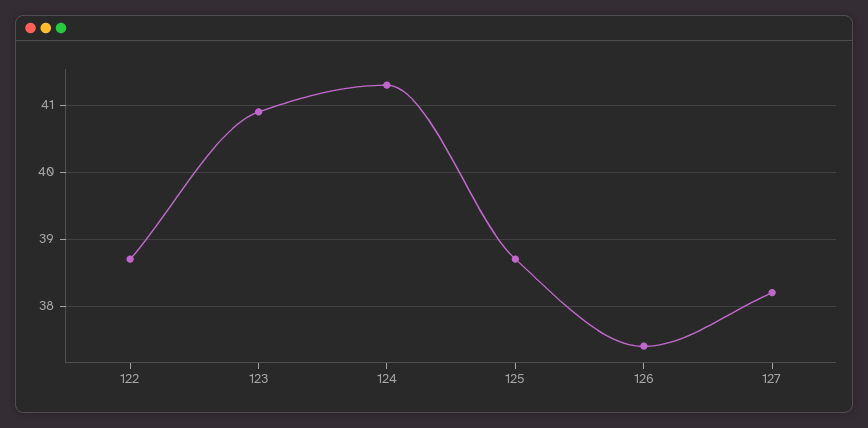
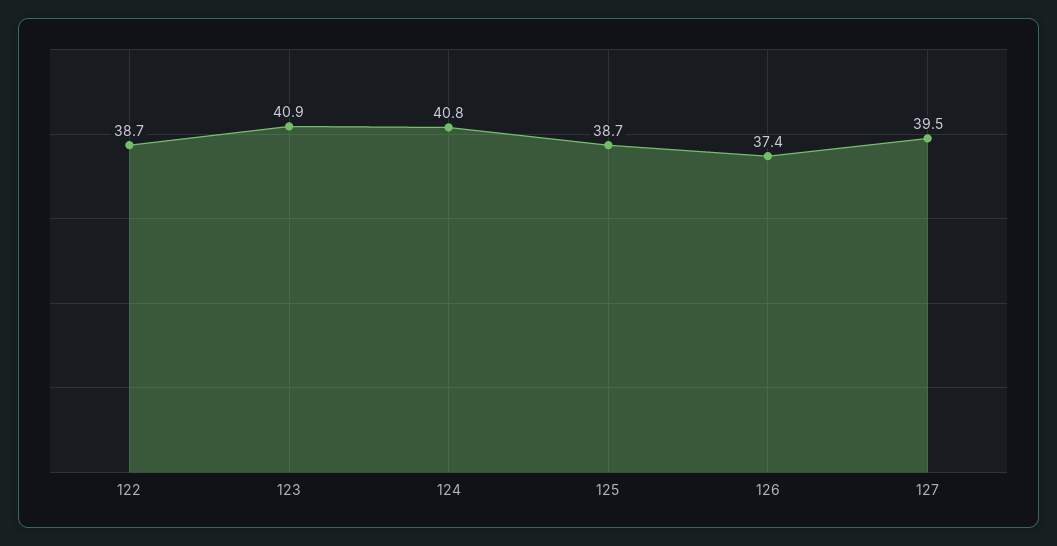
  {
    "122": 38.7,
    "123": 40.9,
-   "124": 41.3,
+   "124": 40.8,
    "125": 38.7,
    "126": 37.4,
-   "127": 38.2
+   "127": 39.5
  }

